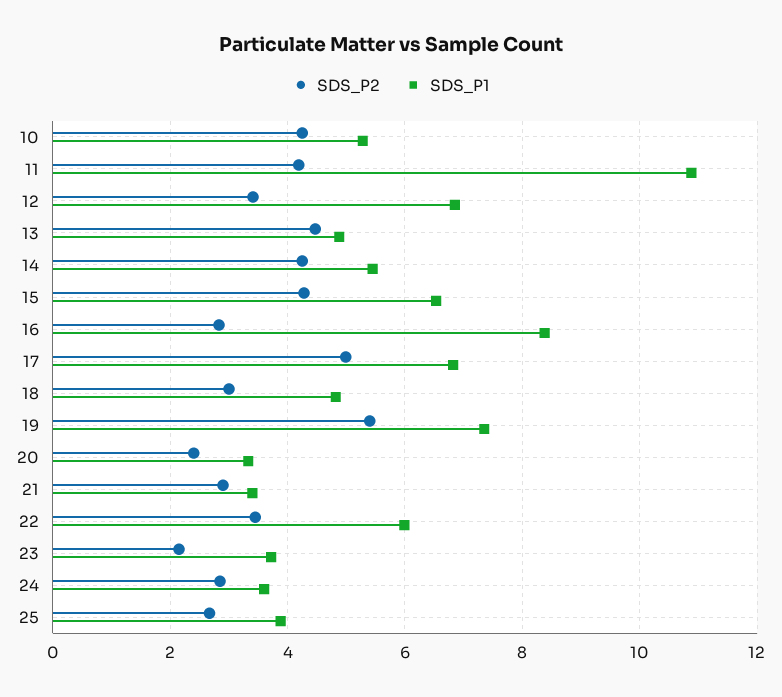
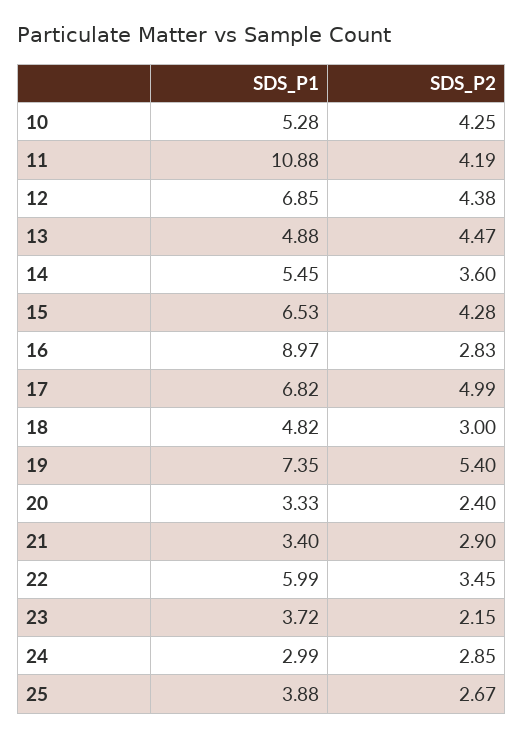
  {
    "SDS_P2": {
      "10": 4.25,
      "11": 4.19,
-     "12": 3.4,
+     "12": 4.38,
      "13": 4.47,
-     "14": 4.2,
+     "14": 3.6,
      "15": 4.28,
      "16": 2.83,
      "17": 4.99,
      "18": 3,
      "19": 5.4,
      "20": 2.4,
      "21": 2.9,
      "22": 3.45,
      "23": 2.15,
      "24": 2.85,
      "25": 2.67
    },
    "SDS_P1": {
      "10": 5.28,
      "11": 10.88,
      "12": 6.85,
      "13": 4.88,
      "14": 5.45,
      "15": 6.53,
-     "16": 8.4,
+     "16": 8.97,
      "17": 6.82,
      "18": 4.82,
      "19": 7.35,
      "20": 3.33,
      "21": 3.4,
      "22": 5.99,
      "23": 3.72,
-     "24": 3.6,
+     "24": 2.99,
      "25": 3.88
    }
  }

